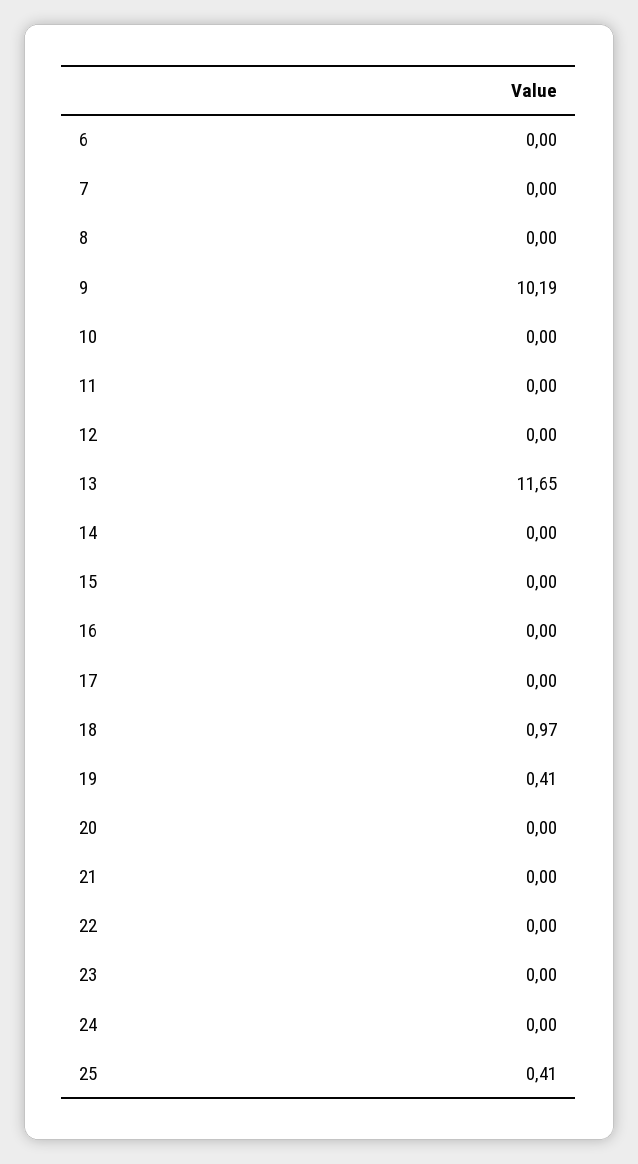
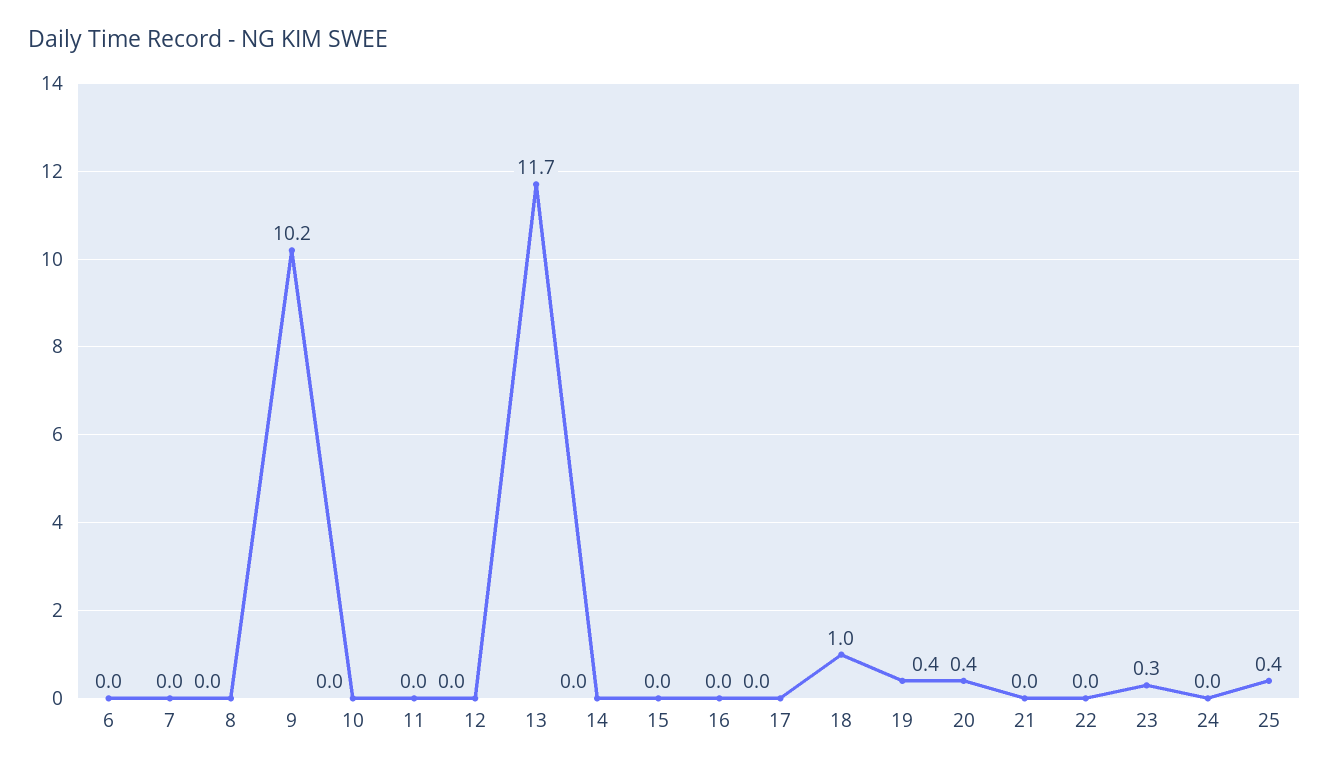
  {
    "6": 0,
    "7": 0,
    "8": 0,
    "9": 10.19,
    "10": 0,
    "11": 0,
    "12": 0,
    "13": 11.65,
    "14": 0,
    "15": 0,
    "16": 0,
    "17": 0,
    "18": 0.97,
    "19": 0.41,
-   "20": 0,
+   "20": 0.4,
    "21": 0,
    "22": 0,
-   "23": 0,
+   "23": 0.3,
    "24": 0,
    "25": 0.41
  }

